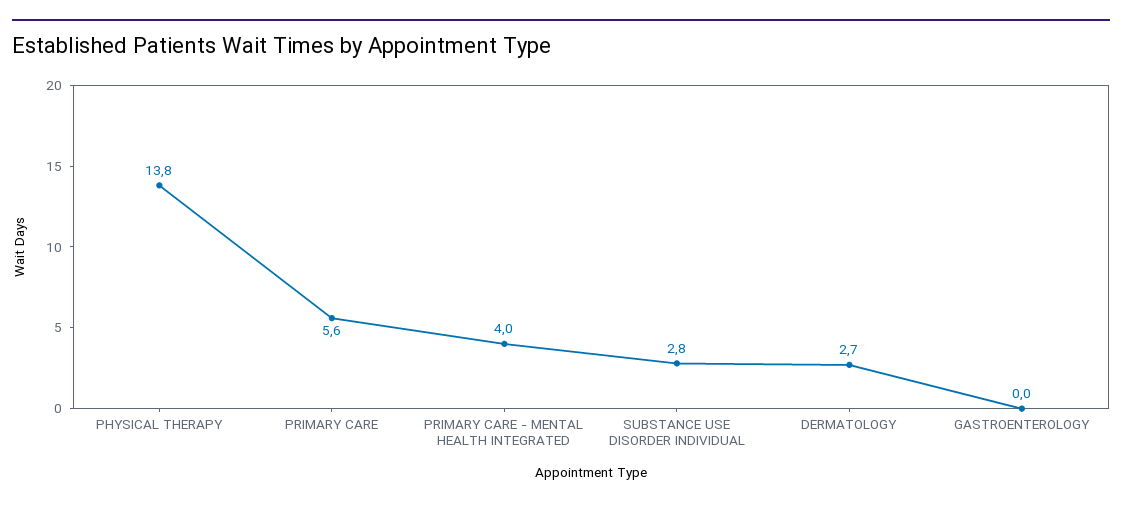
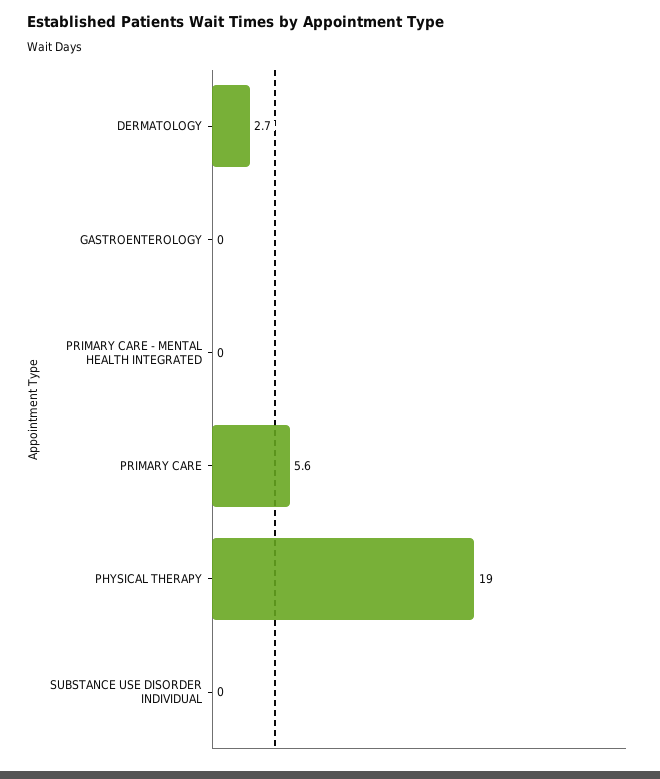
  {
-   "PHYSICAL THERAPY": 13.8,
+   "PHYSICAL THERAPY": 19,
    "PRIMARY CARE": 5.6,
-   "PRIMARY CARE - MENTAL HEALTH INTEGRATED": 4,
+   "PRIMARY CARE - MENTAL HEALTH INTEGRATED": 0,
-   "SUBSTANCE USE DISORDER INDIVIDUAL": 2.8,
+   "SUBSTANCE USE DISORDER INDIVIDUAL": 0,
    "DERMATOLOGY": 2.7,
    "GASTROENTEROLOGY": 0
  }

